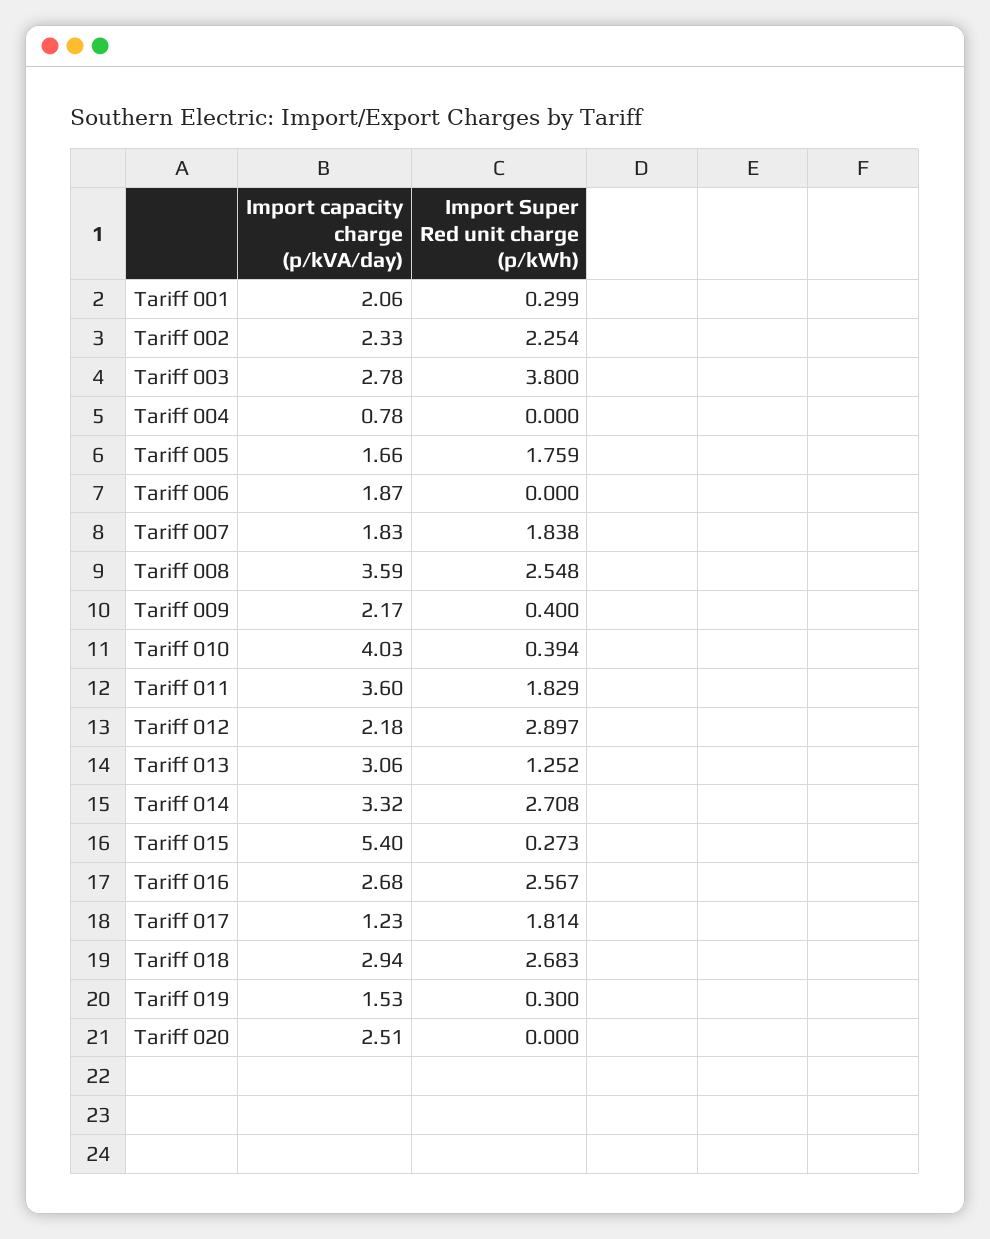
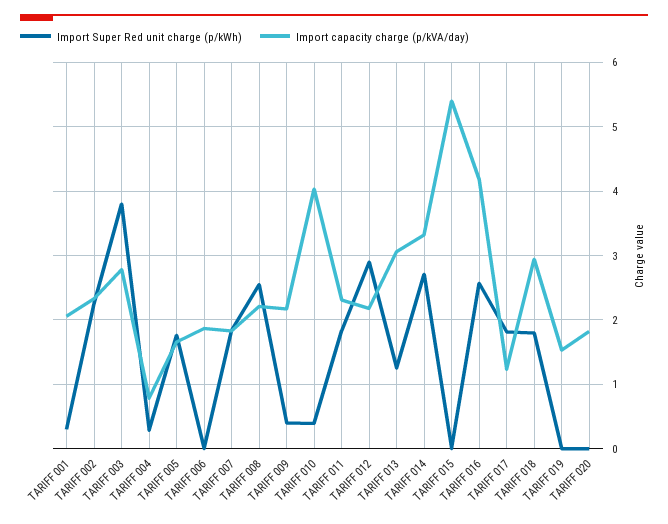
  {
    "Import capacity charge (p/kVA/day)": {
      "Tariff 001": 2.06,
      "Tariff 002": 2.33,
      "Tariff 003": 2.78,
      "Tariff 004": 0.78,
      "Tariff 005": 1.66,
      "Tariff 006": 1.87,
      "Tariff 007": 1.83,
-     "Tariff 008": 3.59,
+     "Tariff 008": 2.2,
      "Tariff 009": 2.17,
      "Tariff 010": 4.03,
-     "Tariff 011": 3.6,
+     "Tariff 011": 2.3,
      "Tariff 012": 2.18,
      "Tariff 013": 3.06,
      "Tariff 014": 3.32,
      "Tariff 015": 5.4,
-     "Tariff 016": 2.68,
+     "Tariff 016": 4.2,
      "Tariff 017": 1.23,
      "Tariff 018": 2.94,
      "Tariff 019": 1.53,
-     "Tariff 020": 2.51
+     "Tariff 020": 1.8
    },
    "Import Super Red unit charge (p/kWh)": {
      "Tariff 001": 0.299,
      "Tariff 002": 2.254,
      "Tariff 003": 3.8,
-     "Tariff 004": 0,
+     "Tariff 004": 0.3,
      "Tariff 005": 1.759,
      "Tariff 006": 0,
      "Tariff 007": 1.838,
      "Tariff 008": 2.548,
      "Tariff 009": 0.4,
      "Tariff 010": 0.394,
      "Tariff 011": 1.829,
      "Tariff 012": 2.897,
      "Tariff 013": 1.252,
      "Tariff 014": 2.708,
-     "Tariff 015": 0.273,
+     "Tariff 015": 0,
      "Tariff 016": 2.567,
      "Tariff 017": 1.814,
-     "Tariff 018": 2.683,
+     "Tariff 018": 1.8,
-     "Tariff 019": 0.3,
+     "Tariff 019": 0,
      "Tariff 020": 0
    }
  }

